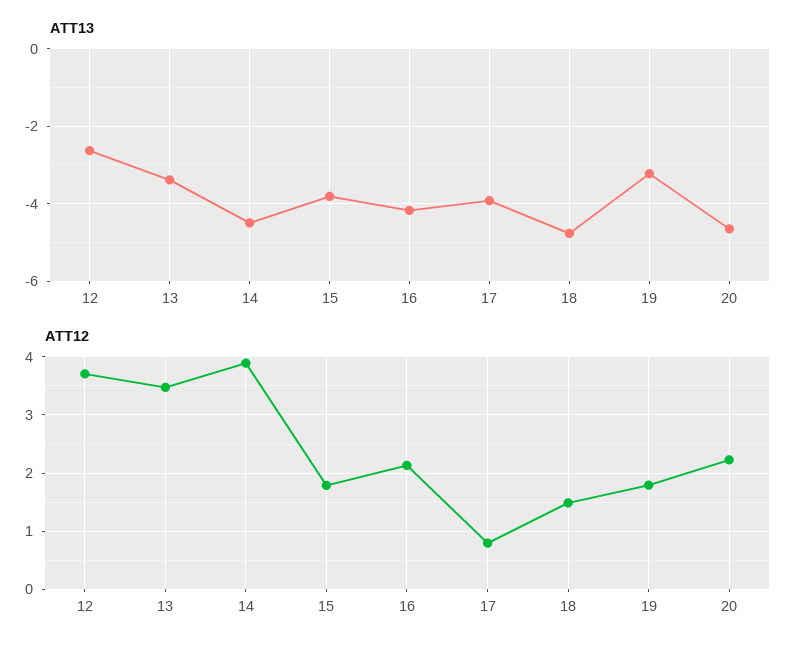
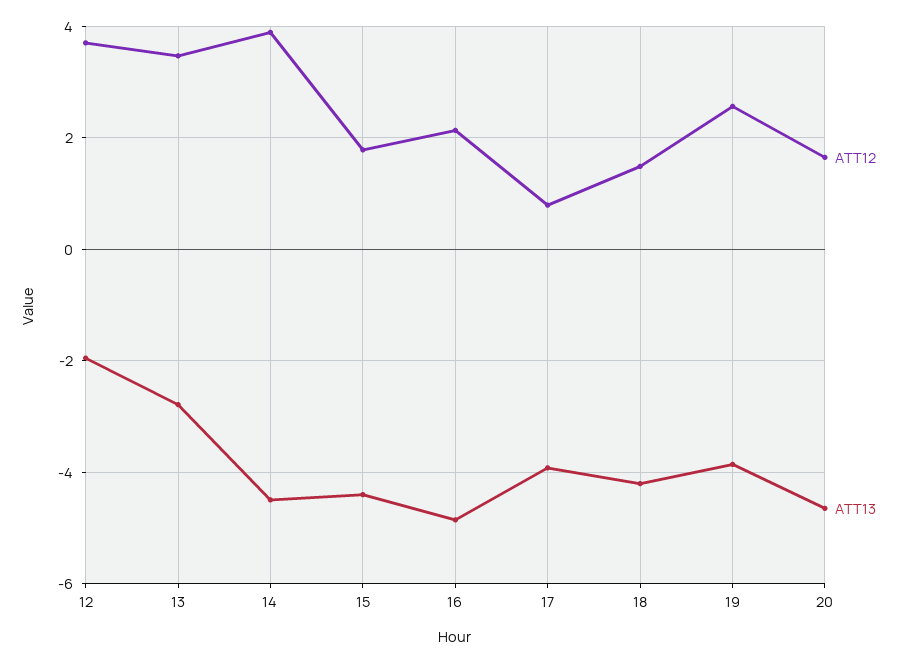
  {
    "ATT13": {
-     "12": -2.6,
+     "12": -2,
-     "13": -3.4,
+     "13": -2.8,
      "14": -4.4,
-     "15": -3.8,
+     "15": -4.4,
-     "16": -4.2,
+     "16": -4.8,
      "17": -4,
-     "18": -4.8,
+     "18": -4.2,
-     "19": -3.2,
+     "19": -3.8,
      "20": -4.6
    },
    "ATT12": {
      "12": 3.8,
      "13": 3.4,
      "14": 3.8,
      "15": 1.8,
      "16": 2.2,
      "17": 0.8,
      "18": 1.4,
-     "19": 1.8,
+     "19": 2.6,
-     "20": 2.2
+     "20": 1.6
    }
  }

